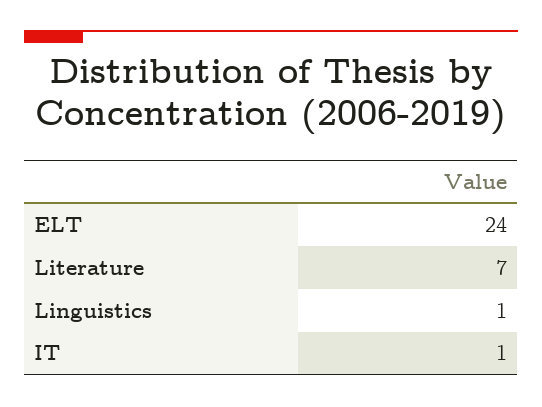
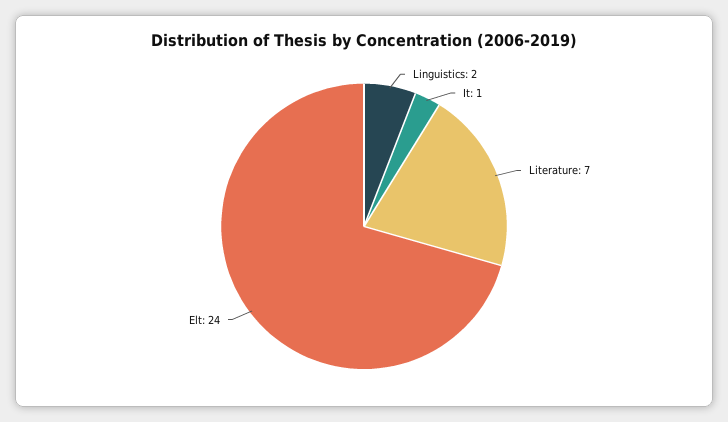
  {
    "ELT": 24,
    "Literature": 7,
-   "Linguistics": 1,
+   "Linguistics": 2,
    "IT": 1
  }

